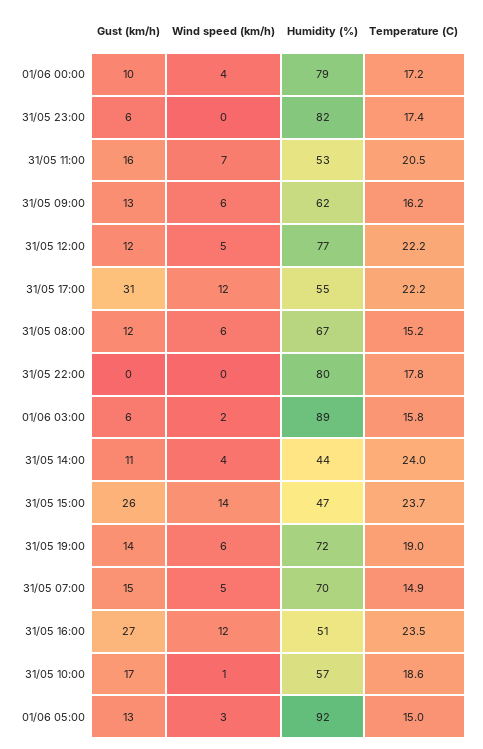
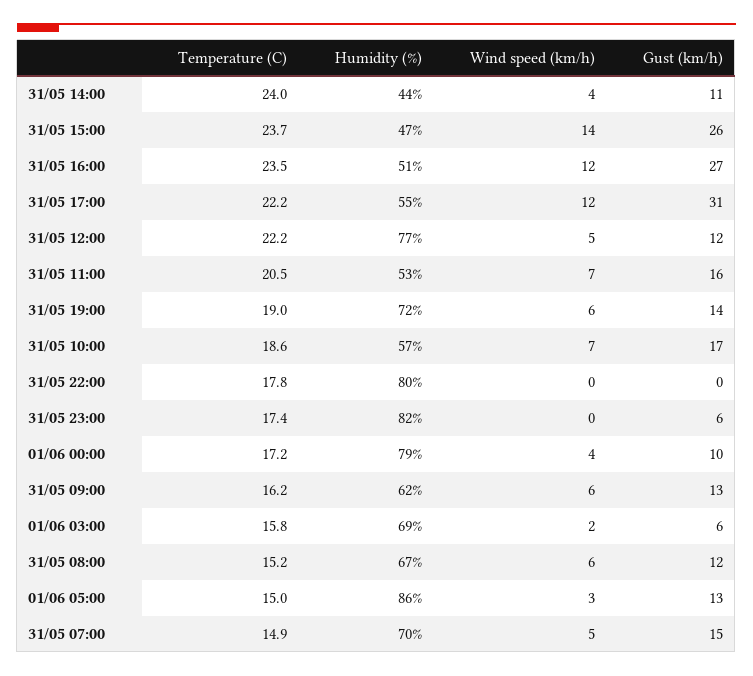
  {
    "Gust (km/h)": {
      "01/06 00:00": 10,
      "31/05 23:00": 6,
      "31/05 11:00": 16,
      "31/05 09:00": 13,
      "31/05 12:00": 12,
      "31/05 17:00": 31,
      "31/05 08:00": 12,
      "31/05 22:00": 0,
      "01/06 03:00": 6,
      "31/05 14:00": 11,
      "31/05 15:00": 26,
      "31/05 19:00": 14,
      "31/05 07:00": 15,
      "31/05 16:00": 27,
      "31/05 10:00": 17,
      "01/06 05:00": 13
    },
    "Wind speed (km/h)": {
      "01/06 00:00": 4,
      "31/05 23:00": 0,
      "31/05 11:00": 7,
      "31/05 09:00": 6,
      "31/05 12:00": 5,
      "31/05 17:00": 12,
      "31/05 08:00": 6,
      "31/05 22:00": 0,
      "01/06 03:00": 2,
      "31/05 14:00": 4,
      "31/05 15:00": 14,
      "31/05 19:00": 6,
      "31/05 07:00": 5,
      "31/05 16:00": 12,
-     "31/05 10:00": 1,
+     "31/05 10:00": 7,
      "01/06 05:00": 3
    },
    "Humidity (%)": {
      "01/06 00:00": 79,
      "31/05 23:00": 82,
      "31/05 11:00": 53,
      "31/05 09:00": 62,
      "31/05 12:00": 77,
      "31/05 17:00": 55,
      "31/05 08:00": 67,
      "31/05 22:00": 80,
-     "01/06 03:00": 89,
+     "01/06 03:00": 69,
      "31/05 14:00": 44,
      "31/05 15:00": 47,
      "31/05 19:00": 72,
      "31/05 07:00": 70,
      "31/05 16:00": 51,
      "31/05 10:00": 57,
-     "01/06 05:00": 92
+     "01/06 05:00": 86
    },
    "Temperature (C)": {
      "01/06 00:00": 17.2,
      "31/05 23:00": 17.4,
      "31/05 11:00": 20.5,
      "31/05 09:00": 16.2,
      "31/05 12:00": 22.2,
      "31/05 17:00": 22.2,
      "31/05 08:00": 15.2,
      "31/05 22:00": 17.8,
      "01/06 03:00": 15.8,
      "31/05 14:00": 24,
      "31/05 15:00": 23.7,
      "31/05 19:00": 19,
      "31/05 07:00": 14.9,
      "31/05 16:00": 23.5,
      "31/05 10:00": 18.6,
      "01/06 05:00": 15
    }
  }

